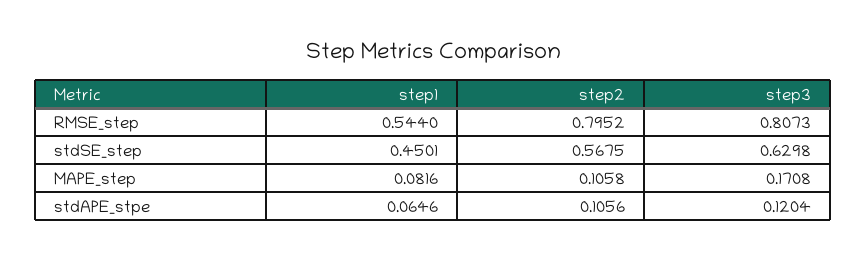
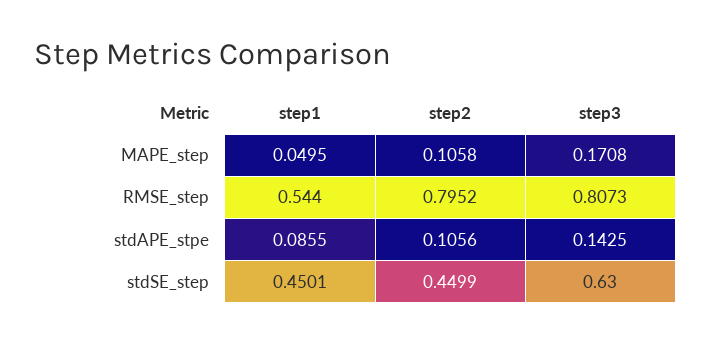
  {
    "step1": {
      "RMSE_step": 0.544,
      "stdSE_step": 0.4501,
-     "MAPE_step": 0.0816,
+     "MAPE_step": 0.0495,
-     "stdAPE_stpe": 0.0646
+     "stdAPE_stpe": 0.0855
    },
    "step2": {
      "RMSE_step": 0.7952,
-     "stdSE_step": 0.5675,
+     "stdSE_step": 0.4499,
      "MAPE_step": 0.1058,
      "stdAPE_stpe": 0.1056
    },
    "step3": {
      "RMSE_step": 0.8073,
-     "stdSE_step": 0.6298,
+     "stdSE_step": 0.63,
      "MAPE_step": 0.1708,
-     "stdAPE_stpe": 0.1204
+     "stdAPE_stpe": 0.1425
    }
  }

